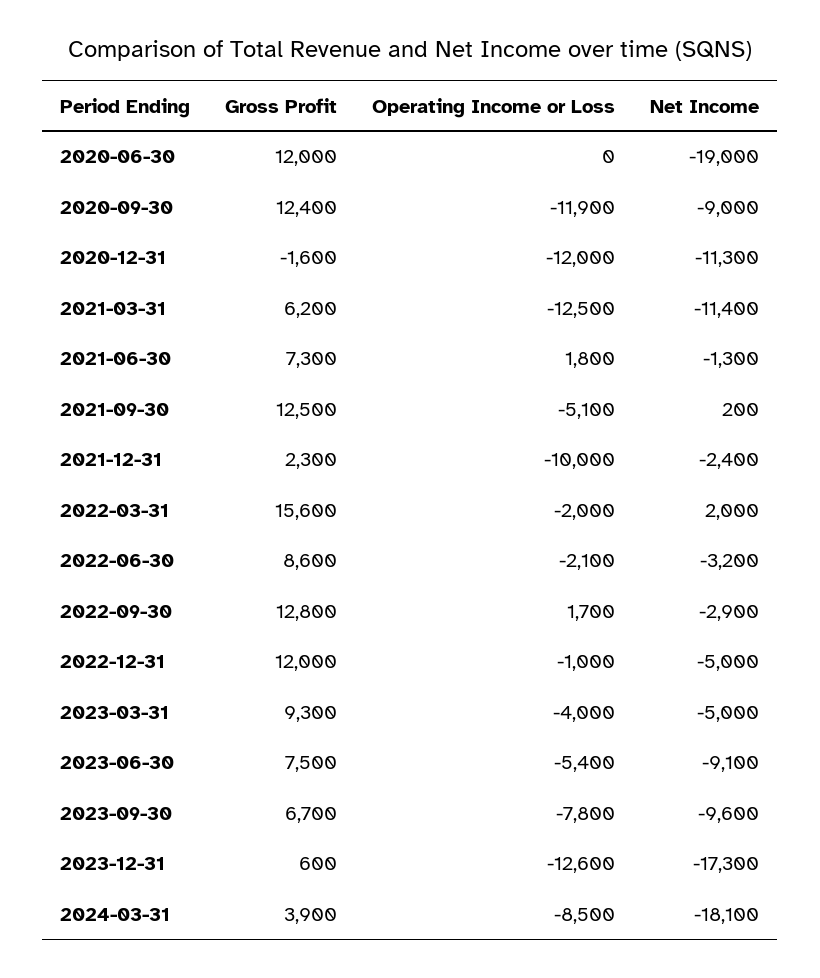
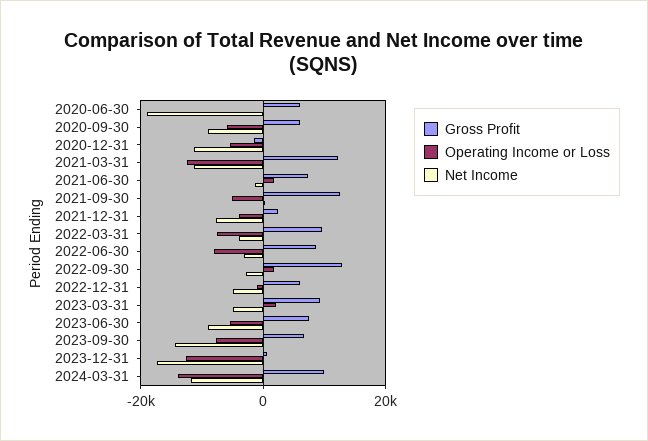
  {
    "Gross Profit": {
-     "2020-06-30": 12000,
+     "2020-06-30": 6000,
-     "2020-09-30": 12400,
+     "2020-09-30": 6000,
      "2020-12-31": -1600,
-     "2021-03-31": 6200,
+     "2021-03-31": 12000,
      "2021-06-30": 7300,
      "2021-09-30": 12500,
      "2021-12-31": 2300,
-     "2022-03-31": 15600,
+     "2022-03-31": 10000,
      "2022-06-30": 8600,
      "2022-09-30": 12800,
-     "2022-12-31": 12000,
+     "2022-12-31": 6000,
      "2023-03-31": 9300,
      "2023-06-30": 7500,
      "2023-09-30": 6700,
      "2023-12-31": 600,
-     "2024-03-31": 3900
+     "2024-03-31": 10000
    },
    "Operating Income or Loss": {
      "2020-06-30": 0,
-     "2020-09-30": -11900,
+     "2020-09-30": -6000,
-     "2020-12-31": -12000,
+     "2020-12-31": -6000,
      "2021-03-31": -12500,
      "2021-06-30": 1800,
      "2021-09-30": -5100,
-     "2021-12-31": -10000,
+     "2021-12-31": -4000,
-     "2022-03-31": -2000,
+     "2022-03-31": -8000,
-     "2022-06-30": -2100,
+     "2022-06-30": -8000,
      "2022-09-30": 1700,
      "2022-12-31": -1000,
-     "2023-03-31": -4000,
+     "2023-03-31": 2000,
      "2023-06-30": -5400,
      "2023-09-30": -7800,
      "2023-12-31": -12600,
-     "2024-03-31": -8500
+     "2024-03-31": -14000
    },
    "Net Income": {
      "2020-06-30": -19000,
      "2020-09-30": -9000,
      "2020-12-31": -11300,
      "2021-03-31": -11400,
      "2021-06-30": -1300,
      "2021-09-30": 200,
-     "2021-12-31": -2400,
+     "2021-12-31": -8000,
-     "2022-03-31": 2000,
+     "2022-03-31": -4000,
      "2022-06-30": -3200,
      "2022-09-30": -2900,
      "2022-12-31": -5000,
      "2023-03-31": -5000,
      "2023-06-30": -9100,
-     "2023-09-30": -9600,
+     "2023-09-30": -14000,
      "2023-12-31": -17300,
-     "2024-03-31": -18100
+     "2024-03-31": -12000
    }
  }

